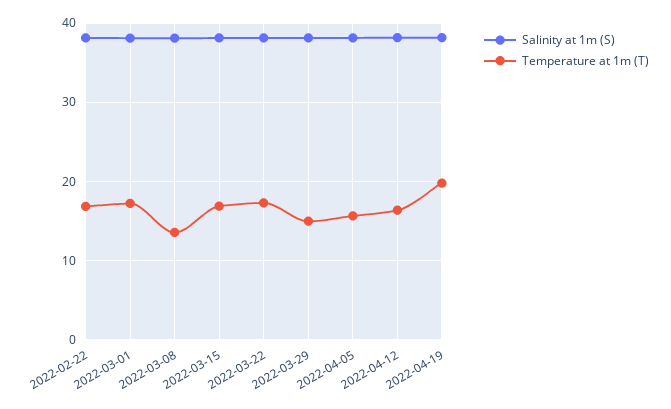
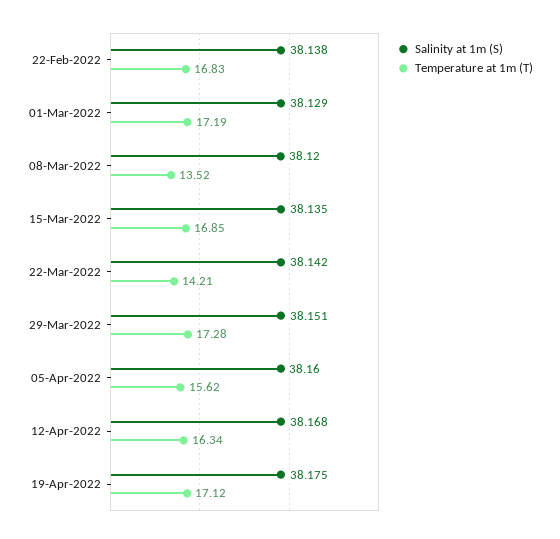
  {
    "Salinity at 1m (S)": {
      "2022-02-22": 38.138,
      "2022-03-01": 38.129,
      "2022-03-08": 38.12,
      "2022-03-15": 38.135,
      "2022-03-22": 38.142,
      "2022-03-29": 38.151,
      "2022-04-05": 38.16,
      "2022-04-12": 38.168,
      "2022-04-19": 38.175
    },
    "Temperature at 1m (T)": {
      "2022-02-22": 16.83,
      "2022-03-01": 17.19,
      "2022-03-08": 13.52,
      "2022-03-15": 16.85,
-     "2022-03-22": 17,
+     "2022-03-22": 14.21,
-     "2022-03-29": 15,
+     "2022-03-29": 17.28,
      "2022-04-05": 15.62,
      "2022-04-12": 16.34,
-     "2022-04-19": 20
+     "2022-04-19": 17.12
    }
  }

